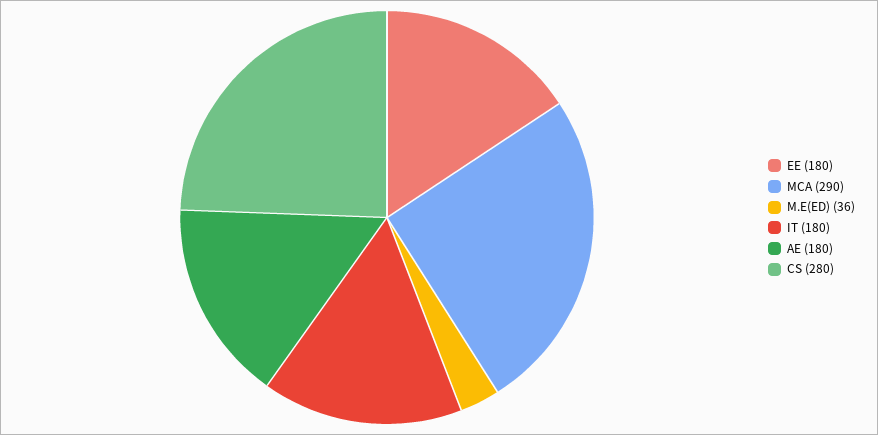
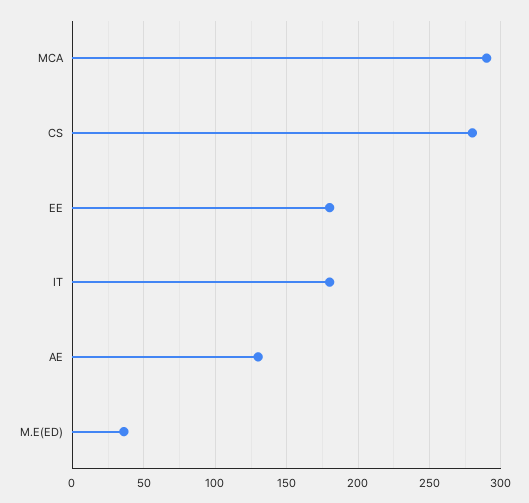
  {
    "EE": 180,
    "MCA": 290,
    "M.E(ED)": 36,
    "IT": 180,
-   "AE": 180,
+   "AE": 130,
    "CS": 280
  }

